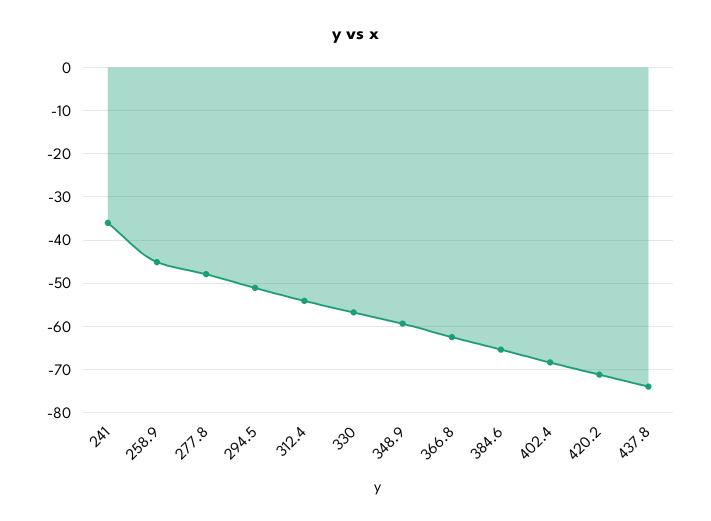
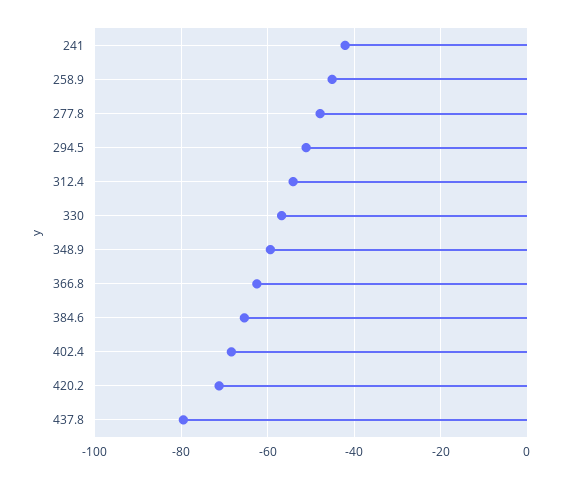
  {
-   "241": -36,
+   "241": -42,
    "258.9": -46,
    "277.8": -48,
    "294.5": -52,
    "312.4": -54,
    "330": -56,
    "348.9": -60,
    "366.8": -62,
    "384.6": -66,
    "402.4": -68,
    "420.2": -72,
-   "437.8": -74
+   "437.8": -80
  }

